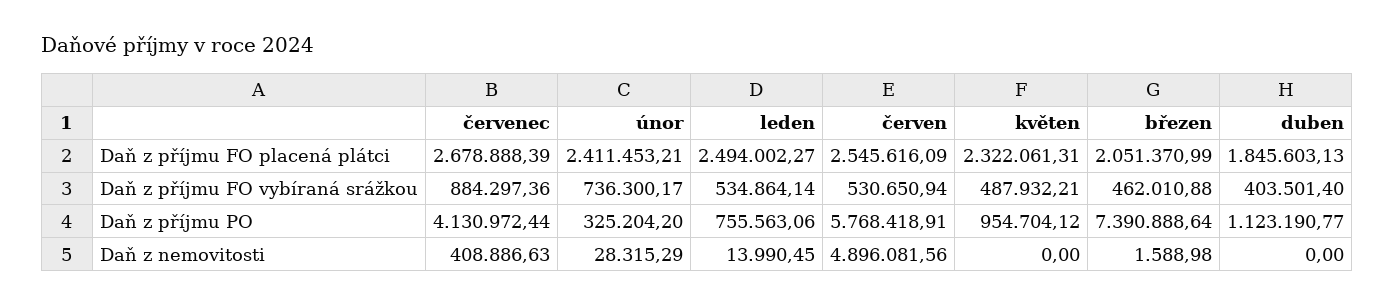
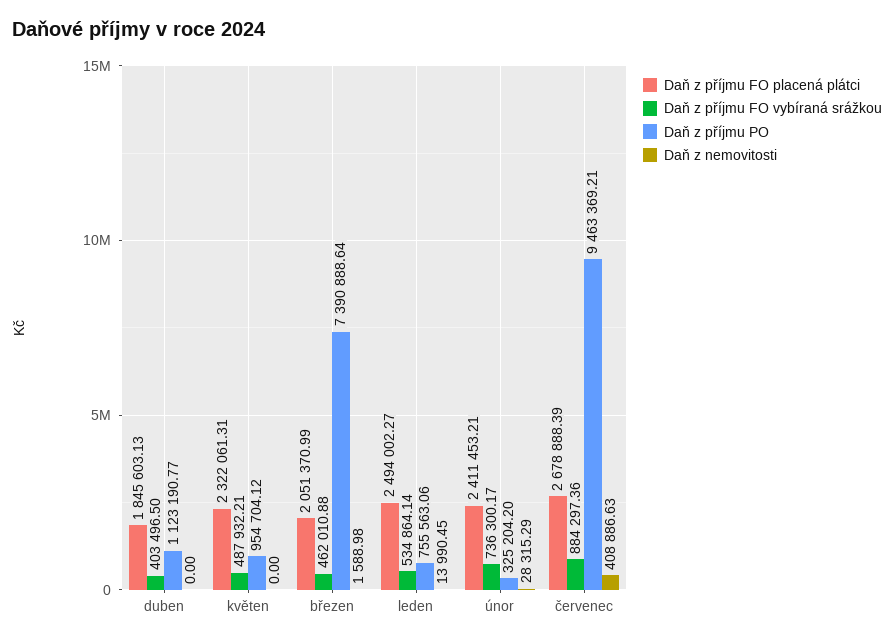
  {
    "Daň z příjmu FO placená plátci": {
      "červenec": 2678888.39,
      "únor": 2411453.21,
      "leden": 2494002.27,
-     "červen": 2545616.09,
      "květen": 2322061.31,
      "březen": 2051370.99,
      "duben": 1845603.13
    },
    "Daň z příjmu FO vybíraná srážkou": {
      "červenec": 884297.36,
      "únor": 736300.17,
      "leden": 534864.14,
-     "červen": 530650.94,
      "květen": 487932.21,
      "březen": 462010.88,
-     "duben": 403501.4
+     "duben": 403496.5
    },
    "Daň z příjmu PO": {
-     "červenec": 4130972.44,
+     "červenec": 9463369.21,
      "únor": 325204.2,
      "leden": 755563.06,
-     "červen": 5768418.91,
      "květen": 954704.12,
      "březen": 7390888.64,
      "duben": 1123190.77
    },
    "Daň z nemovitosti": {
      "červenec": 408886.63,
      "únor": 28315.29,
      "leden": 13990.45,
-     "červen": 4896081.56,
      "květen": 0,
      "březen": 1588.98,
      "duben": 0
    }
  }

